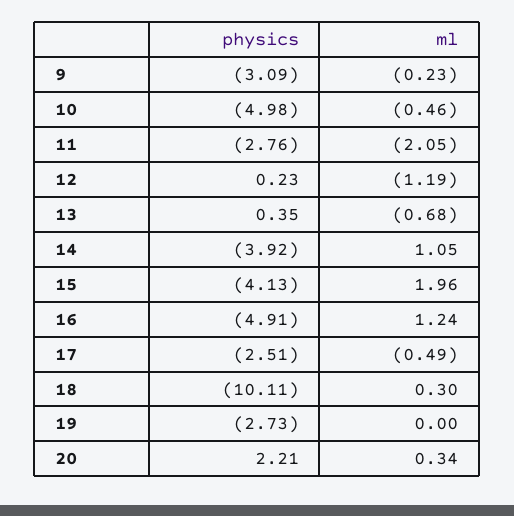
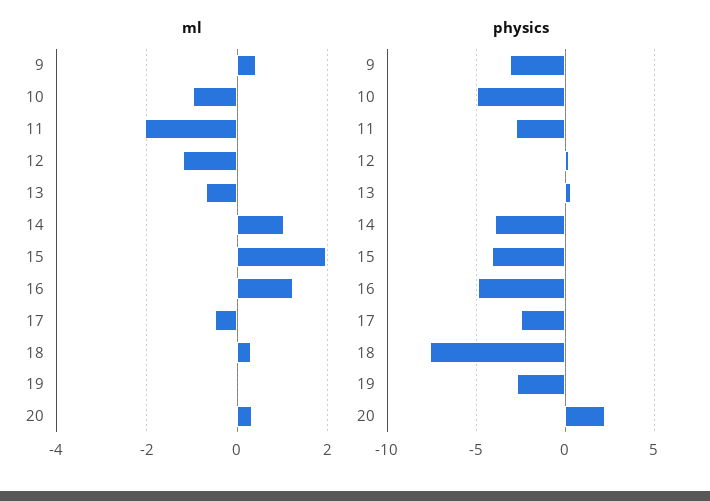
  {
    "physics": {
      "9": -3.09,
      "10": -4.98,
      "11": -2.76,
      "12": 0.23,
      "13": 0.35,
      "14": -3.92,
      "15": -4.13,
      "16": -4.91,
      "17": -2.51,
-     "18": -10.11,
+     "18": -7.5,
      "19": -2.73,
      "20": 2.21
    },
    "ml": {
-     "9": -0.23,
+     "9": 0.4,
-     "10": -0.46,
+     "10": -1,
      "11": -2.05,
      "12": -1.19,
      "13": -0.68,
      "14": 1.05,
      "15": 1.96,
      "16": 1.24,
      "17": -0.49,
      "18": 0.3,
      "19": 0,
      "20": 0.34
    }
  }

